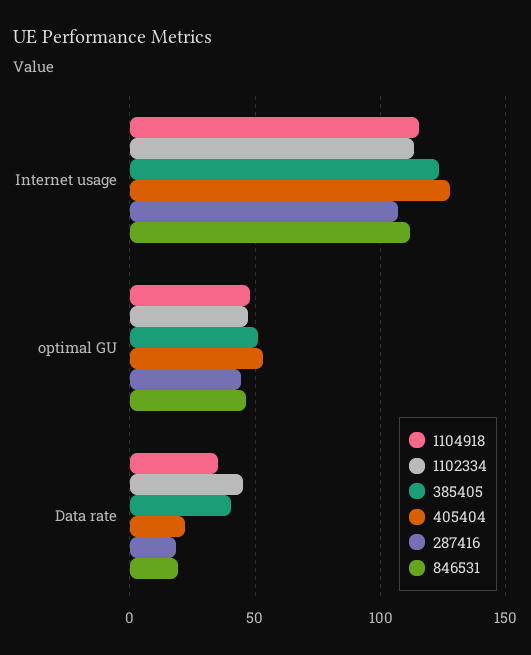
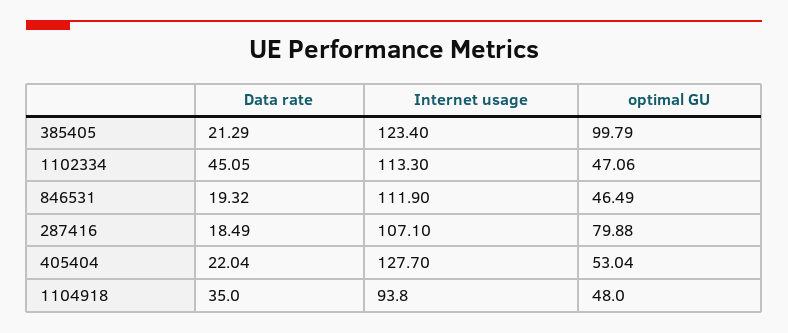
  {
    "1104918": {
-     "Internet usage": 115,
+     "Internet usage": 93.8,
      "optimal GU": 48,
      "Data rate": 35
    },
    "1102334": {
      "Internet usage": 113.3,
      "optimal GU": 47.06,
      "Data rate": 45.05
    },
    "385405": {
      "Internet usage": 123.4,
-     "optimal GU": 50,
+     "optimal GU": 99.79,
-     "Data rate": 40
+     "Data rate": 21.29
    },
    "405404": {
      "Internet usage": 127.7,
      "optimal GU": 53.04,
      "Data rate": 22.04
    },
    "287416": {
      "Internet usage": 107.1,
-     "optimal GU": 45,
+     "optimal GU": 79.88,
      "Data rate": 18.49
    },
    "846531": {
      "Internet usage": 111.9,
      "optimal GU": 46.49,
      "Data rate": 19.32
    }
  }

